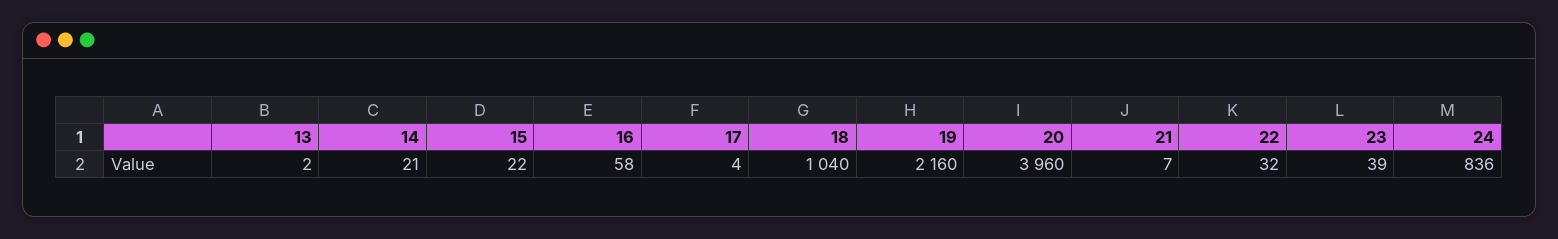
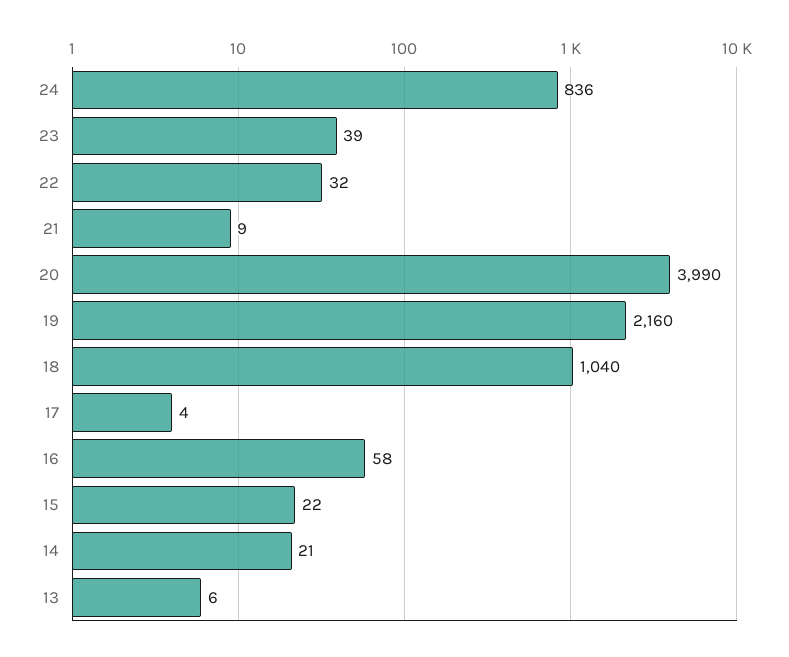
  {
-   "13": 2,
+   "13": 6,
    "14": 21,
    "15": 22,
    "16": 58,
    "17": 4,
    "18": 1040,
    "19": 2160,
-   "20": 3960,
+   "20": 3990,
-   "21": 7,
+   "21": 9,
    "22": 32,
    "23": 39,
    "24": 836
  }

